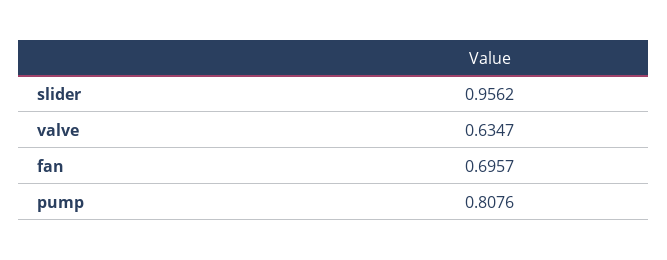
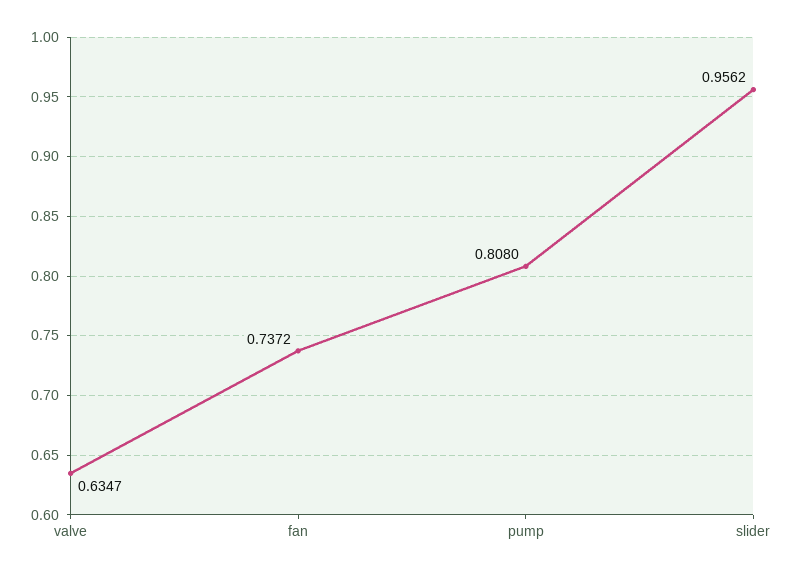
  {
    "slider": 0.9562,
    "valve": 0.6347,
-   "fan": 0.6957,
+   "fan": 0.7372,
-   "pump": 0.8076
+   "pump": 0.808
  }

